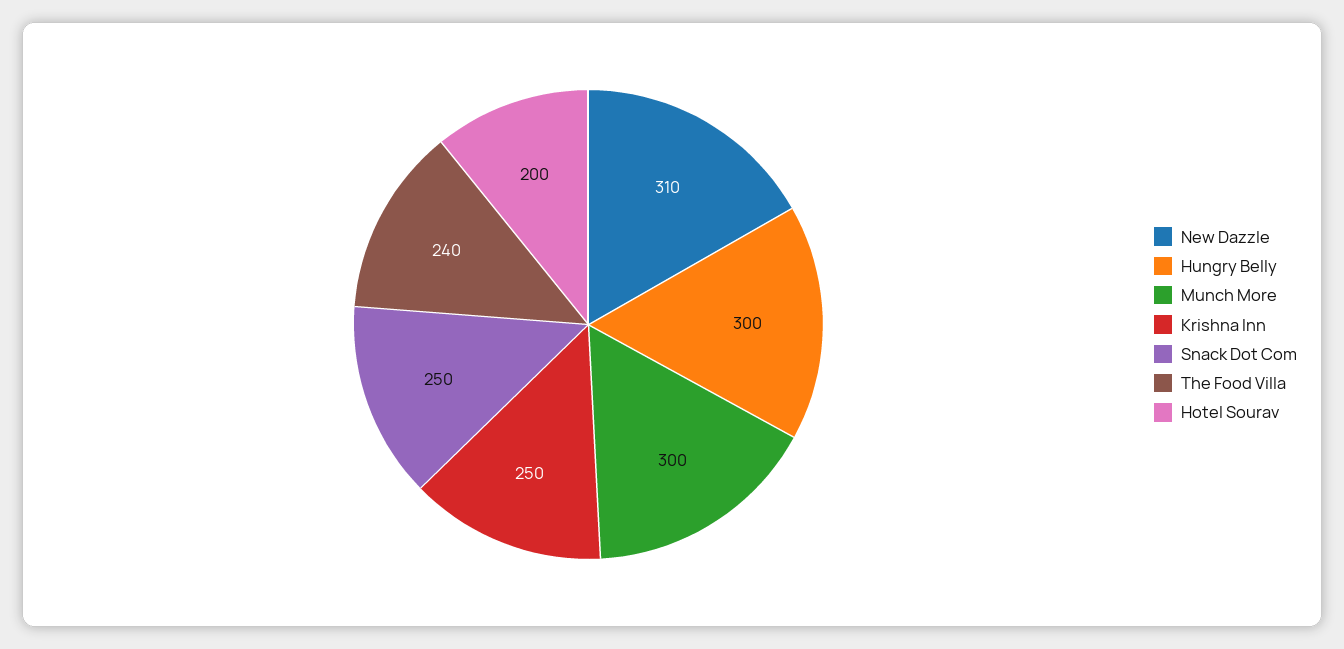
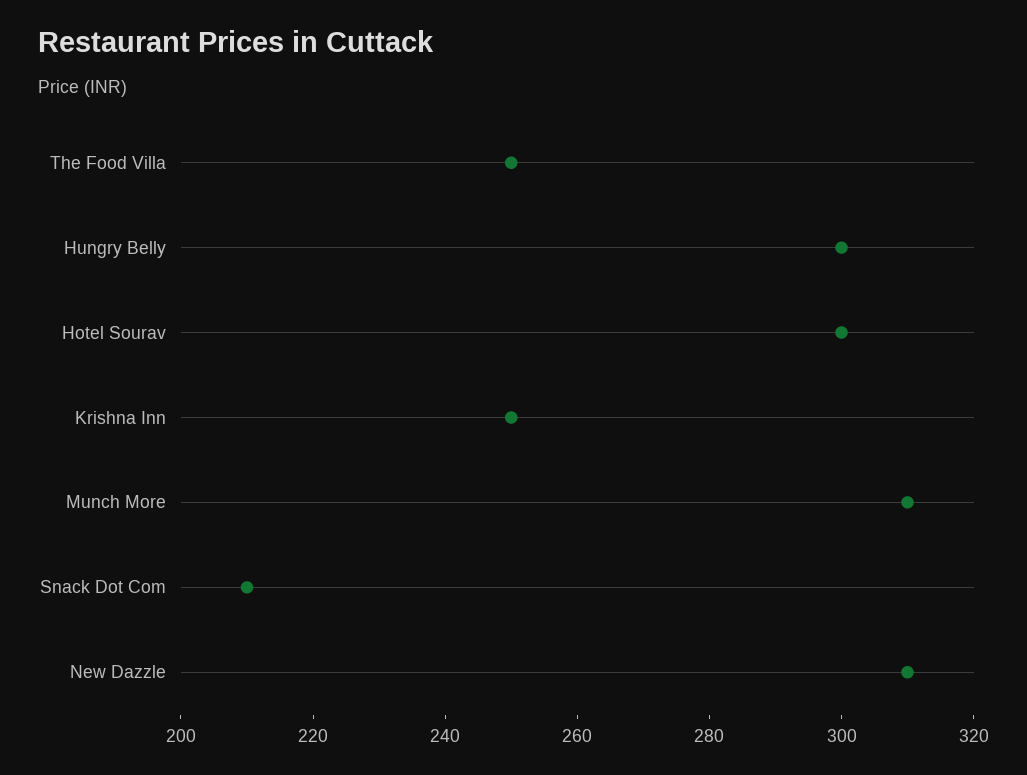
  {
    "New Dazzle": 310,
    "Hungry Belly": 300,
-   "Munch More": 300,
+   "Munch More": 310,
    "Krishna Inn": 250,
-   "Snack Dot Com": 250,
+   "Snack Dot Com": 210,
-   "The Food Villa": 240,
+   "The Food Villa": 250,
-   "Hotel Sourav": 200
+   "Hotel Sourav": 300
  }

